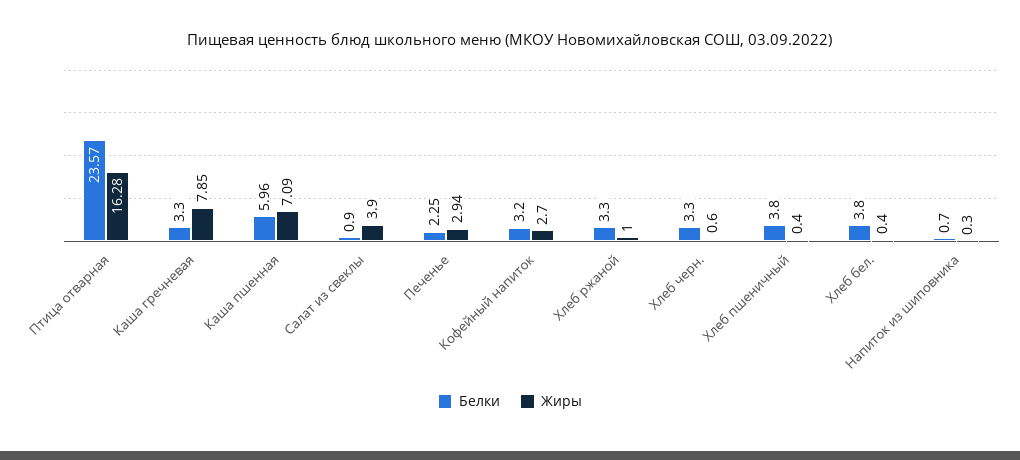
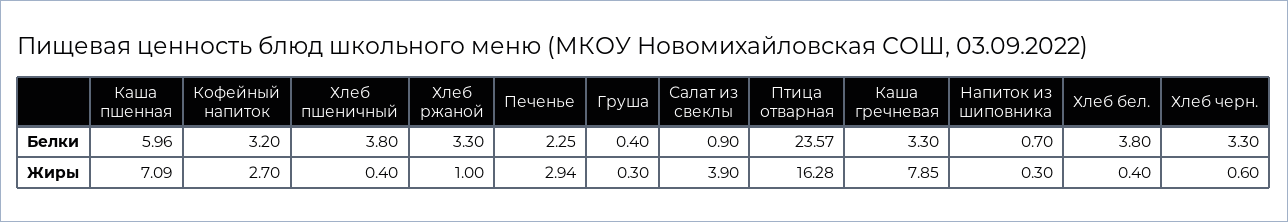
  {
    "Белки": {
      "Птица отварная": 23.57,
      "Каша гречневая": 3.3,
      "Каша пшенная": 5.96,
      "Салат из свеклы": 0.9,
      "Печенье": 2.25,
      "Кофейный напиток": 3.2,
      "Хлеб ржаной": 3.3,
      "Хлеб черн.": 3.3,
      "Хлеб пшеничный": 3.8,
      "Хлеб бел.": 3.8,
-     "Напиток из шиповника": 0.7
+     "Напиток из шиповника": 0.7,
+     "Груша": 0.4
    },
    "Жиры": {
      "Птица отварная": 16.28,
      "Каша гречневая": 7.85,
      "Каша пшенная": 7.09,
      "Салат из свеклы": 3.9,
      "Печенье": 2.94,
      "Кофейный напиток": 2.7,
      "Хлеб ржаной": 1,
      "Хлеб черн.": 0.6,
      "Хлеб пшеничный": 0.4,
      "Хлеб бел.": 0.4,
-     "Напиток из шиповника": 0.3
+     "Напиток из шиповника": 0.3,
+     "Груша": 0.3
    }
  }

